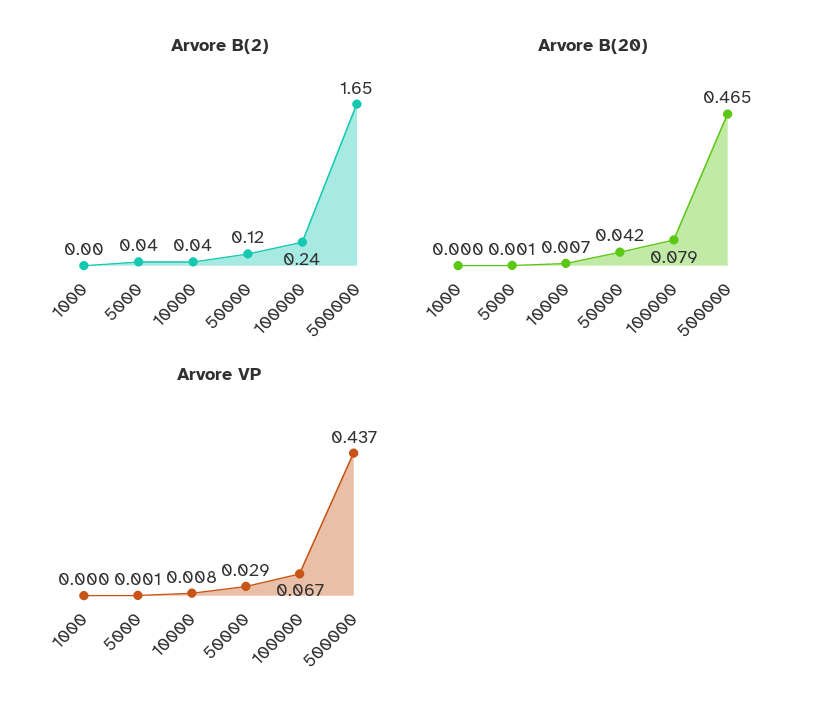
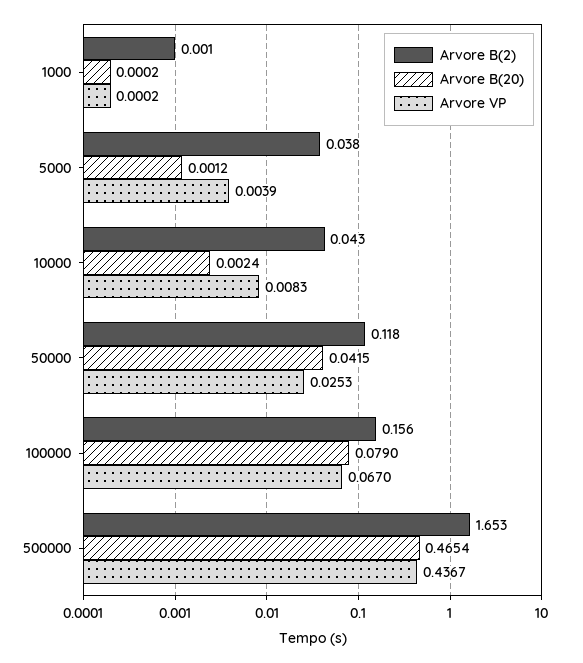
  {
    "Arvore B(2)": {
      "1000": 0.001,
      "5000": 0.038,
      "10000": 0.043,
      "50000": 0.118,
-     "100000": 0.24,
+     "100000": 0.156,
      "500000": 1.653
    },
    "Arvore B(20)": {
      "1000": 0.0002,
      "5000": 0.0012,
-     "10000": 0.007,
+     "10000": 0.0024,
      "50000": 0.0415,
      "100000": 0.079,
      "500000": 0.4654
    },
    "Arvore VP": {
      "1000": 0.0002,
-     "5000": 0.001,
+     "5000": 0.0039,
      "10000": 0.0083,
-     "50000": 0.029,
+     "50000": 0.0253,
      "100000": 0.067,
      "500000": 0.4367
    }
  }

